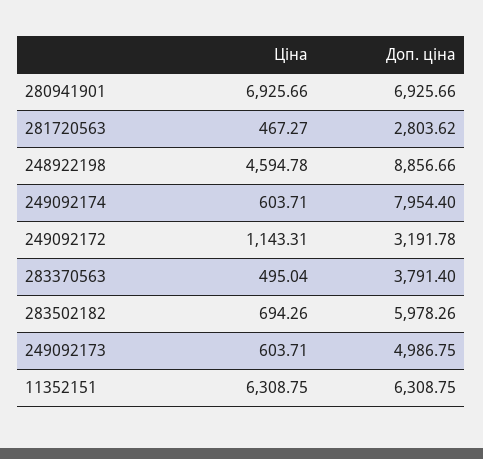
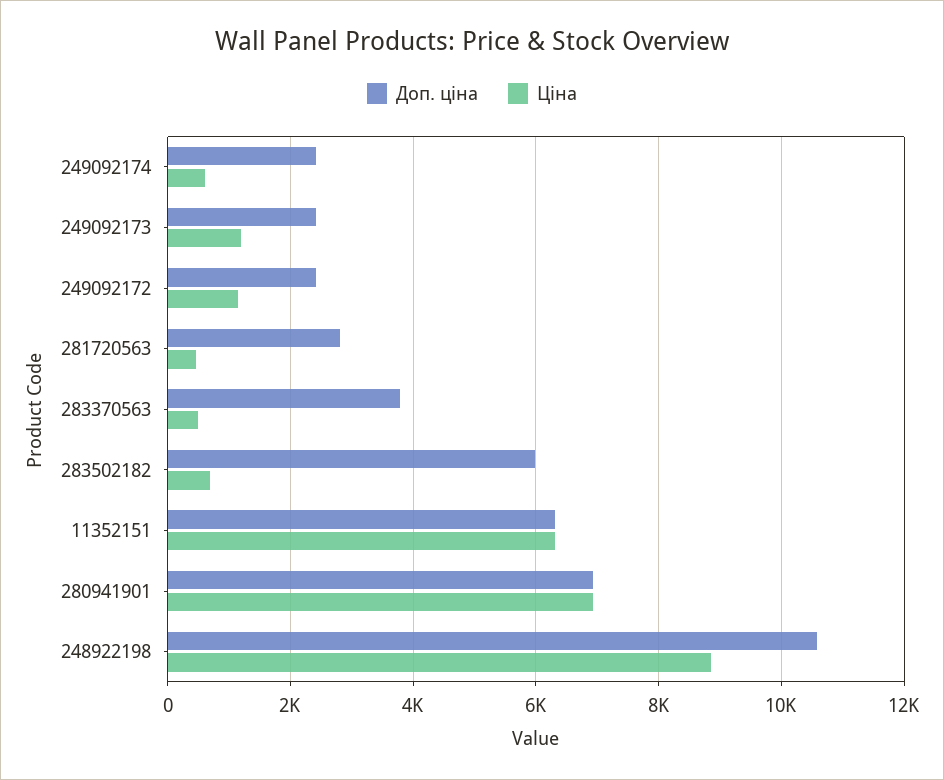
  {
    "Ціна": {
      "280941901": 6925.66,
      "281720563": 467.27,
-     "248922198": 4594.78,
+     "248922198": 8800,
      "249092174": 603.71,
      "249092172": 1143.31,
      "283370563": 495.04,
      "283502182": 694.26,
-     "249092173": 603.71,
+     "249092173": 1200,
      "11352151": 6308.75
    },
    "Доп. ціна": {
      "280941901": 6925.66,
      "281720563": 2803.62,
-     "248922198": 8856.66,
+     "248922198": 10600,
-     "249092174": 7954.4,
+     "249092174": 2400,
-     "249092172": 3191.78,
+     "249092172": 2400,
      "283370563": 3791.4,
      "283502182": 5978.26,
-     "249092173": 4986.75,
+     "249092173": 2400,
      "11352151": 6308.75
    }
  }

